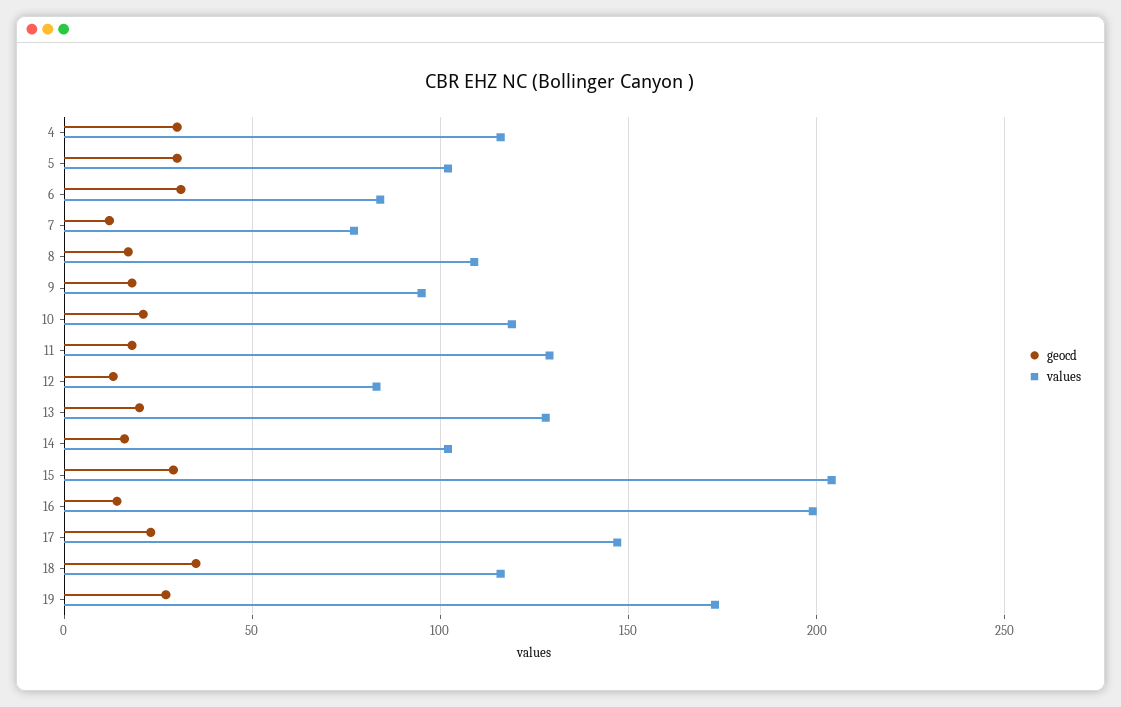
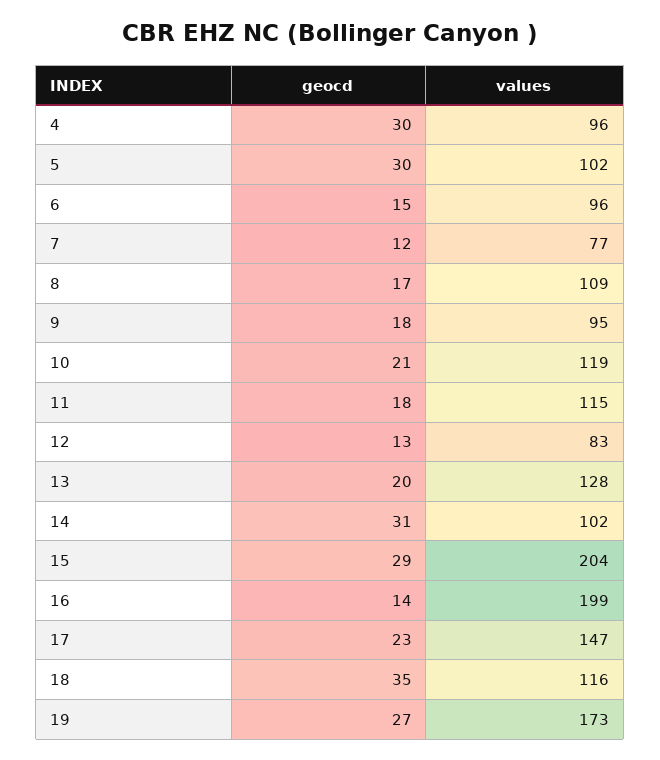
  {
    "geocd": {
      "4": 30,
      "5": 30,
-     "6": 30,
+     "6": 15,
      "7": 12,
      "8": 17,
      "9": 18,
      "10": 21,
      "11": 18,
      "12": 13,
      "13": 20,
-     "14": 15,
+     "14": 31,
      "15": 29,
      "16": 14,
      "17": 23,
      "18": 35,
      "19": 27
    },
    "values": {
-     "4": 115,
+     "4": 96,
      "5": 102,
-     "6": 85,
+     "6": 96,
      "7": 77,
      "8": 109,
      "9": 95,
      "10": 119,
-     "11": 130,
+     "11": 115,
      "12": 83,
      "13": 128,
      "14": 102,
      "15": 204,
      "16": 199,
      "17": 147,
      "18": 116,
      "19": 173
    }
  }

